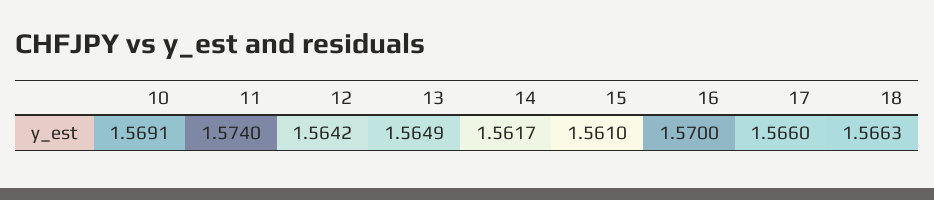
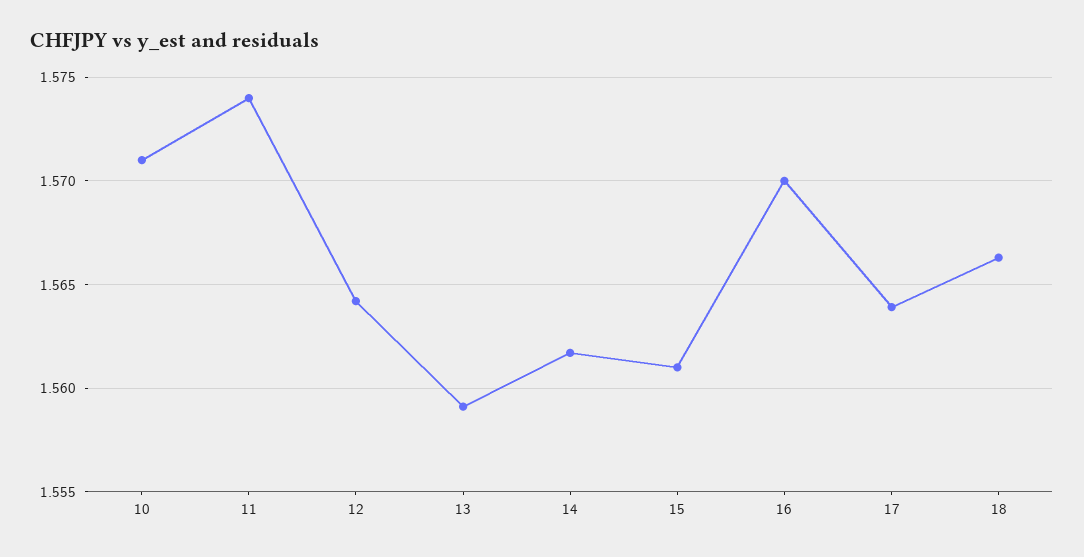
  {
-   "10": 1.5691,
+   "10": 1.571,
    "11": 1.574,
    "12": 1.5642,
-   "13": 1.5649,
+   "13": 1.559,
    "14": 1.5617,
    "15": 1.561,
    "16": 1.57,
-   "17": 1.566,
+   "17": 1.564,
    "18": 1.5663
  }

